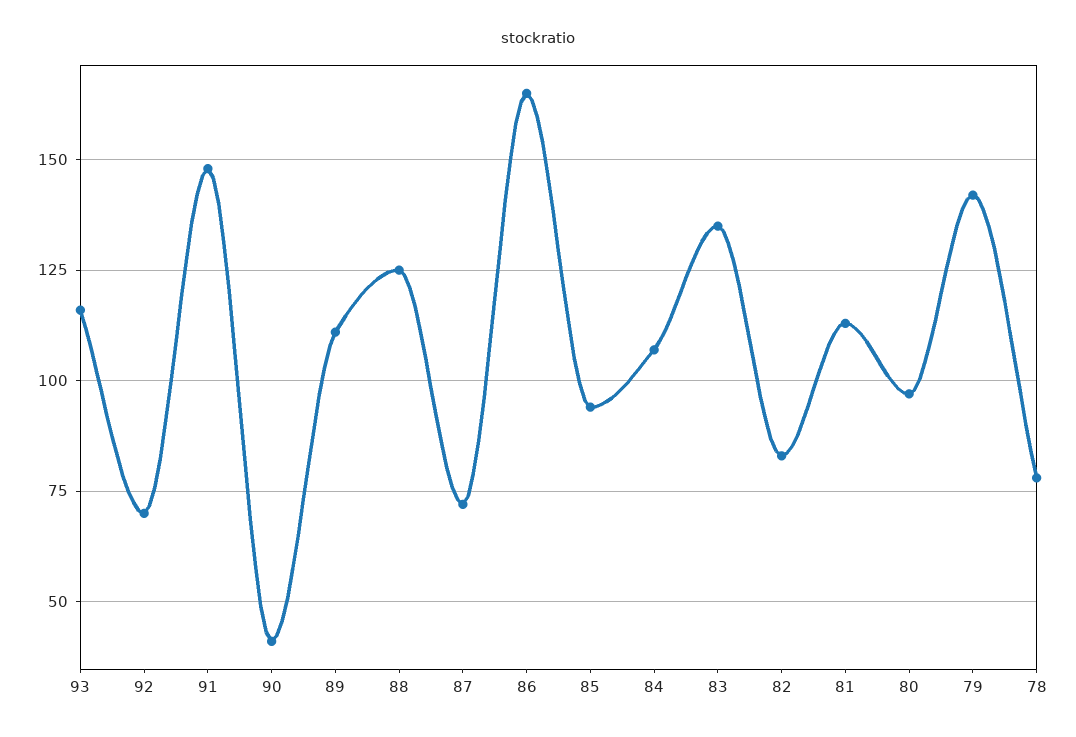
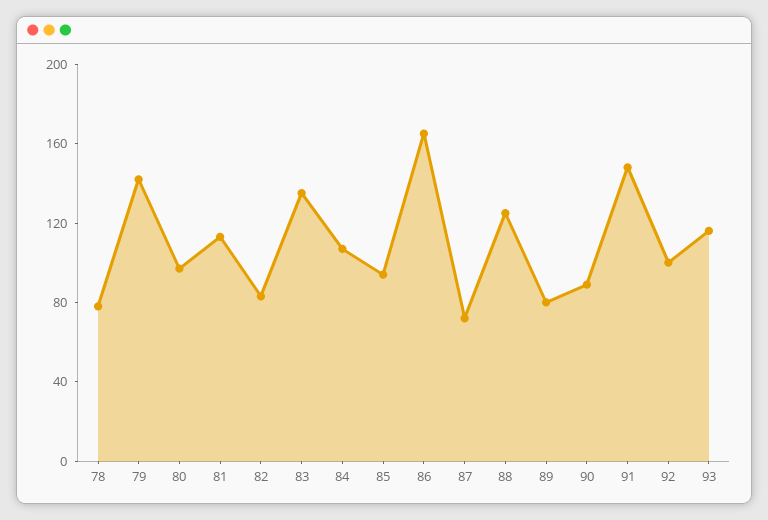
  {
    "93": 115,
-   "92": 70,
+   "92": 100,
    "91": 150,
-   "90": 40,
+   "90": 90,
-   "89": 110,
+   "89": 80,
    "88": 125,
    "87": 70,
    "86": 165,
    "85": 95,
    "84": 105,
    "83": 135,
    "82": 85,
    "81": 115,
    "80": 95,
    "79": 140,
    "78": 80
  }

